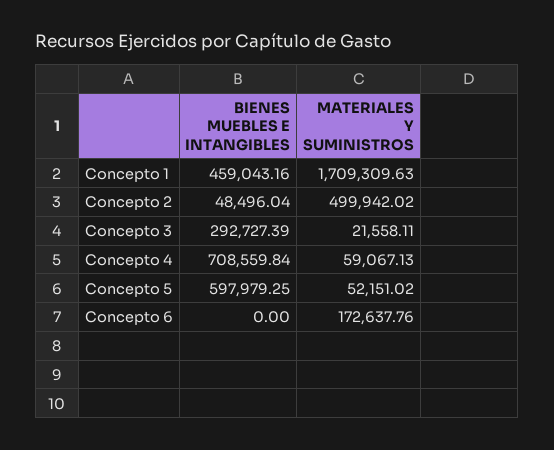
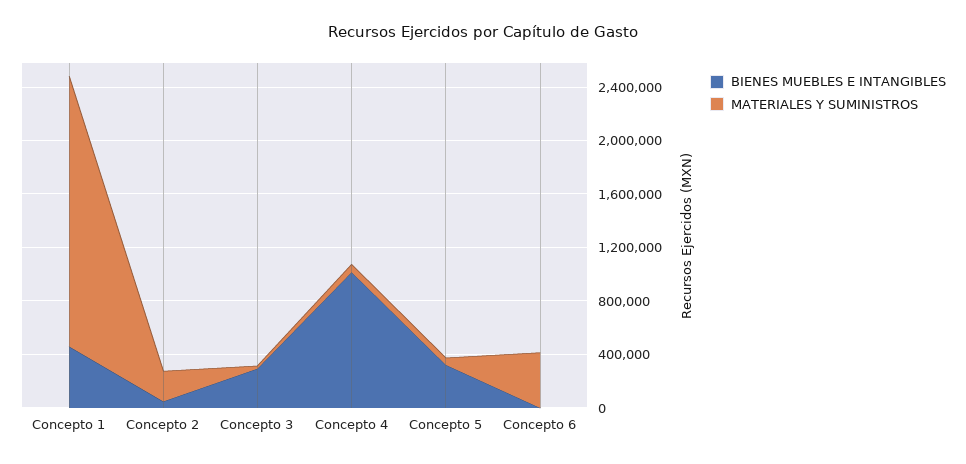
  {
    "BIENES MUEBLES E INTANGIBLES": {
      "Concepto 1": 459043.16,
      "Concepto 2": 48496.04,
      "Concepto 3": 292727.39,
-     "Concepto 4": 708559.84,
+     "Concepto 4": 1000000,
-     "Concepto 5": 597979.25,
+     "Concepto 5": 300000,
      "Concepto 6": 0
    },
    "MATERIALES Y SUMINISTROS": {
-     "Concepto 1": 1709309.63,
+     "Concepto 1": 2000000,
-     "Concepto 2": 499942.02,
+     "Concepto 2": 200000,
      "Concepto 3": 21558.11,
      "Concepto 4": 59067.13,
      "Concepto 5": 52151.02,
-     "Concepto 6": 172637.76
+     "Concepto 6": 400000
    }
  }

